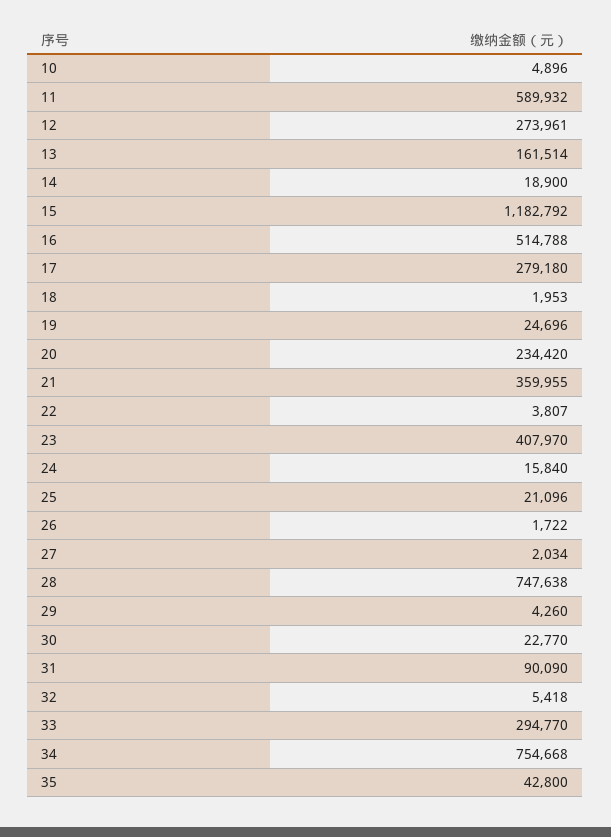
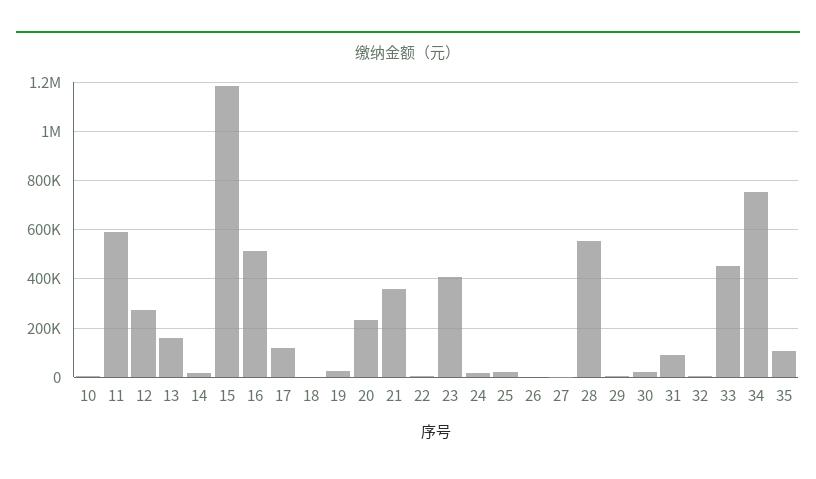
  {
    "10": 4896,
    "11": 589932,
    "12": 273961,
    "13": 161514,
    "14": 18900,
    "15": 1182792,
    "16": 514788,
-   "17": 279180,
+   "17": 125000,
    "18": 1953,
    "19": 24696,
    "20": 234420,
    "21": 359955,
    "22": 3807,
    "23": 407970,
    "24": 15840,
    "25": 21096,
    "26": 1722,
    "27": 2034,
-   "28": 747638,
+   "28": 550000,
    "29": 4260,
    "30": 22770,
    "31": 90090,
    "32": 5418,
-   "33": 294770,
+   "33": 450000,
    "34": 754668,
-   "35": 42800
+   "35": 100000
  }

